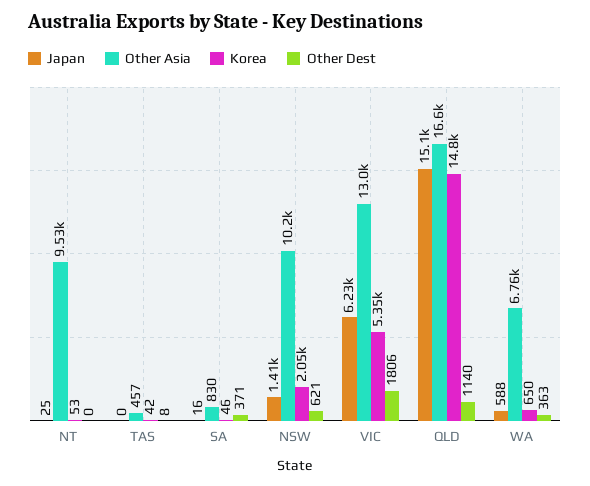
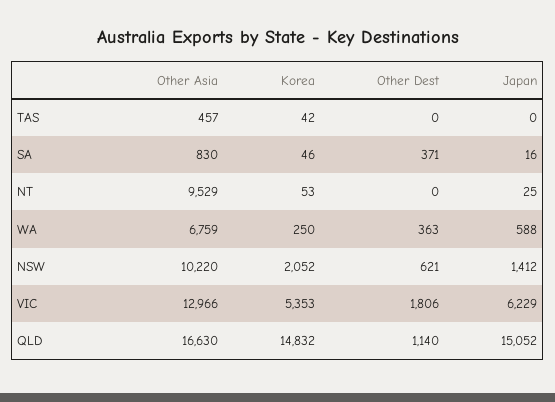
  {
    "Japan": {
      "NT": 25,
      "TAS": 0,
      "SA": 16,
      "NSW": 1412,
      "VIC": 6229,
      "QLD": 15052,
      "WA": 588
    },
    "Other Asia": {
      "NT": 9529,
      "TAS": 457,
      "SA": 830,
      "NSW": 10220,
      "VIC": 12966,
      "QLD": 16630,
      "WA": 6759
    },
    "Korea": {
      "NT": 53,
      "TAS": 42,
      "SA": 46,
      "NSW": 2052,
      "VIC": 5353,
      "QLD": 14832,
-     "WA": 650
+     "WA": 250
    },
    "Other Dest": {
      "NT": 0,
-     "TAS": 8,
+     "TAS": 0,
      "SA": 371,
      "NSW": 621,
      "VIC": 1806,
      "QLD": 1140,
      "WA": 363
    }
  }

